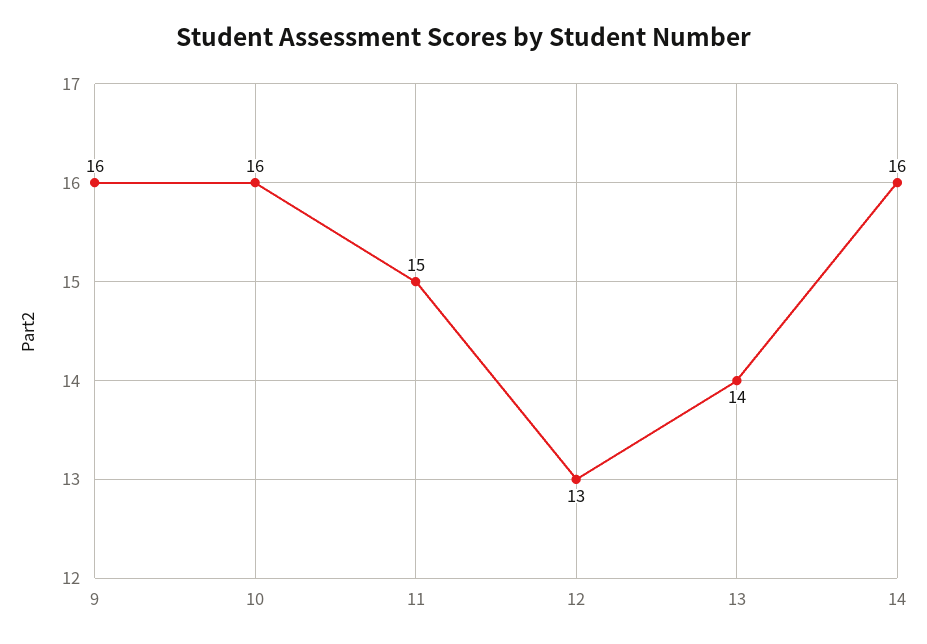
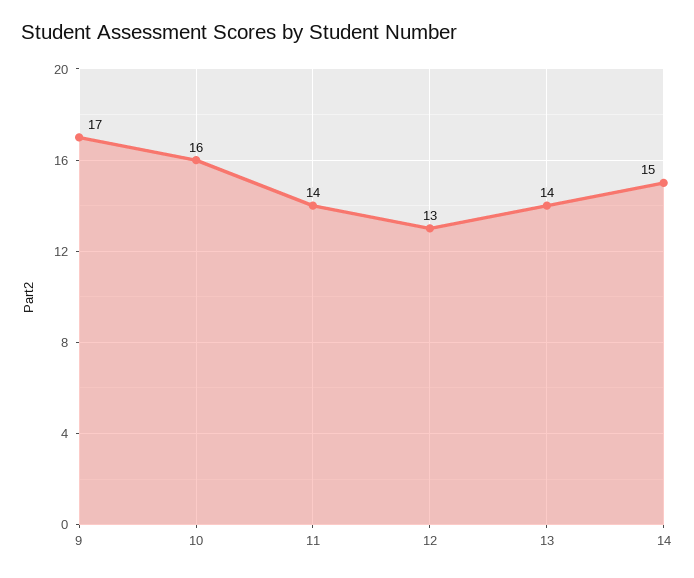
  {
-   "9": 16,
+   "9": 17,
    "10": 16,
-   "11": 15,
+   "11": 14,
    "12": 13,
    "13": 14,
-   "14": 16
+   "14": 15
  }

